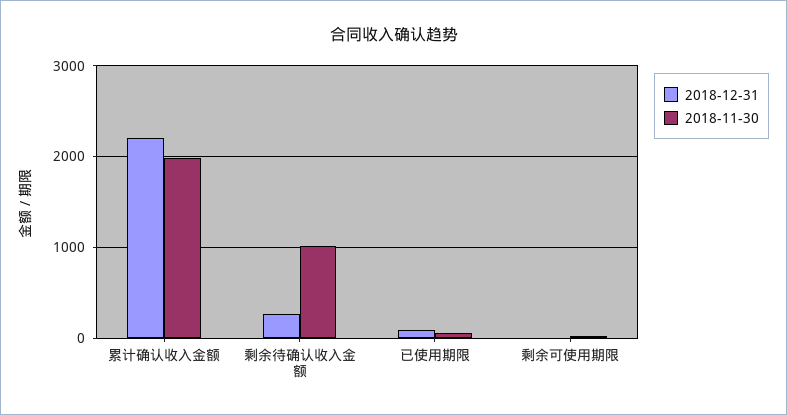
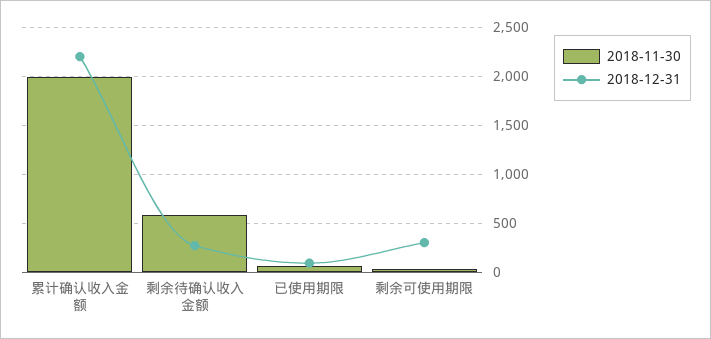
  {
    "2018-12-31": {
      "累计确认收入金额": 2200,
      "剩余待确认收入金额": 300,
      "已使用期限": 100,
-     "剩余可使用期限": 0
+     "剩余可使用期限": 300
    },
    "2018-11-30": {
      "累计确认收入金额": 2000,
-     "剩余待确认收入金额": 1000,
+     "剩余待确认收入金额": 600,
      "已使用期限": 100,
      "剩余可使用期限": 0
    }
  }

